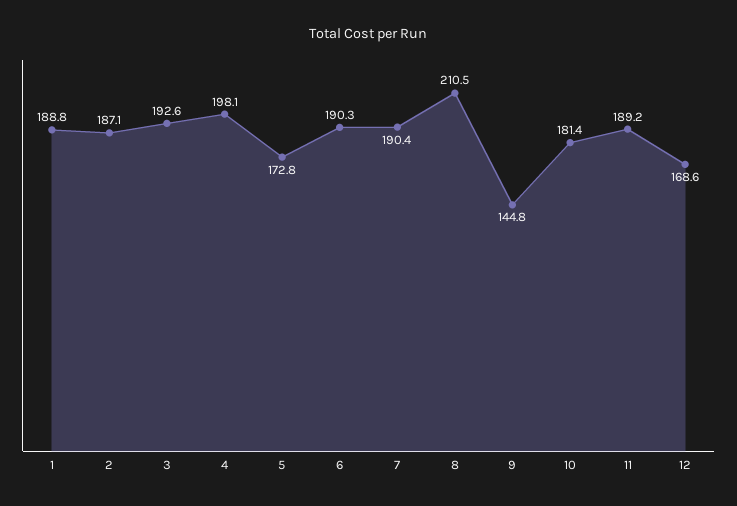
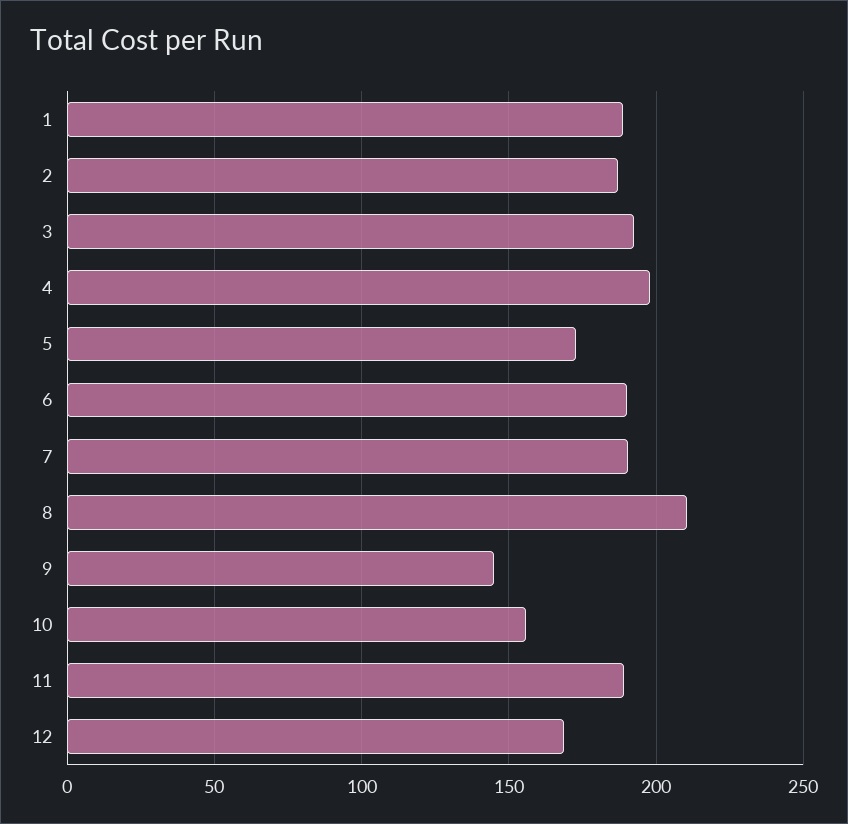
  {
    "1": 188.8,
    "2": 187.1,
    "3": 192.6,
    "4": 198.1,
    "5": 172.8,
    "6": 190.3,
    "7": 190.4,
    "8": 210.5,
    "9": 144.8,
-   "10": 181.4,
+   "10": 155,
    "11": 189.2,
    "12": 168.6
  }

